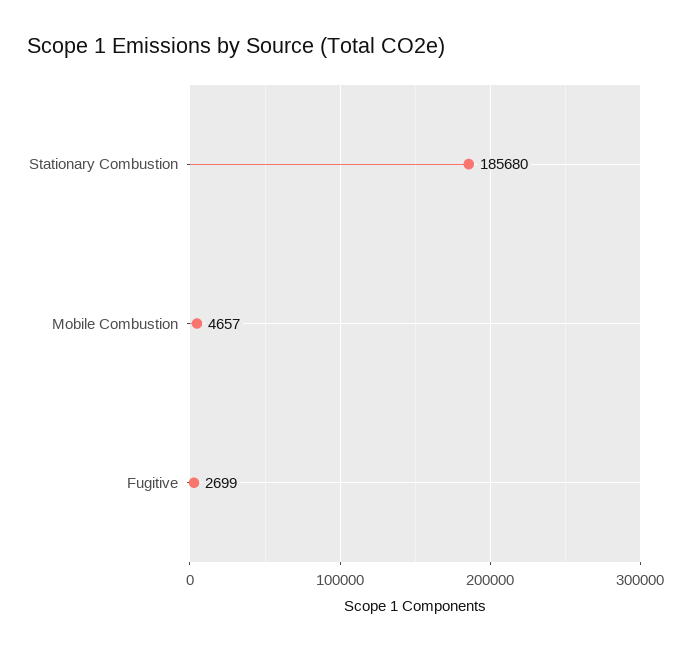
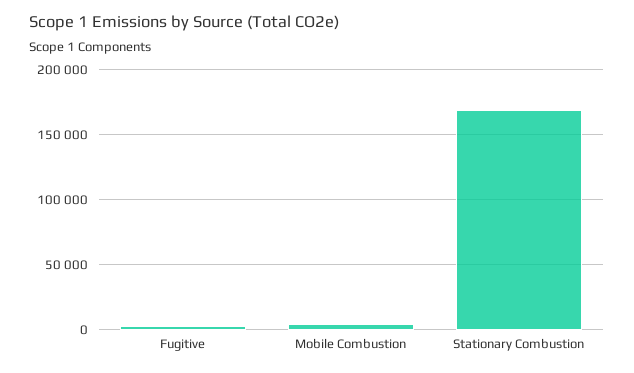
  {
-   "Stationary Combustion": 185680,
+   "Stationary Combustion": 170000,
    "Mobile Combustion": 4657,
    "Fugitive": 2699
  }

